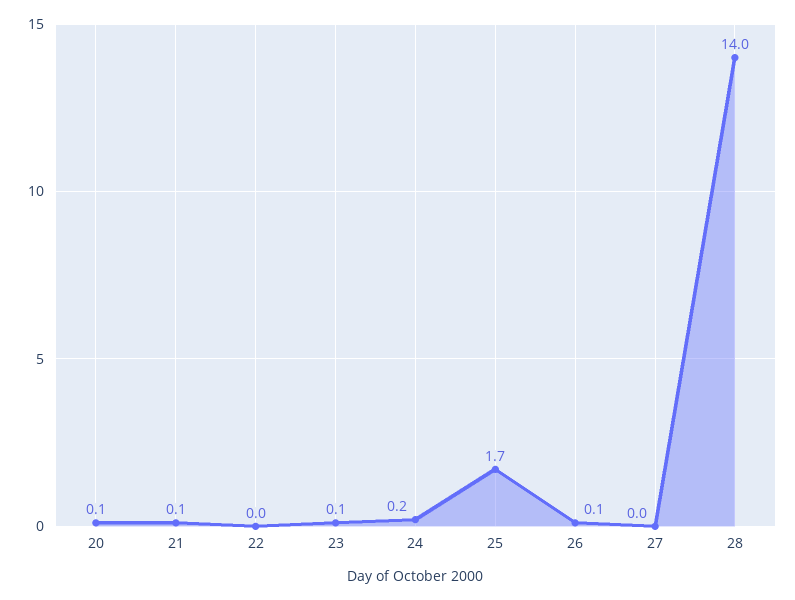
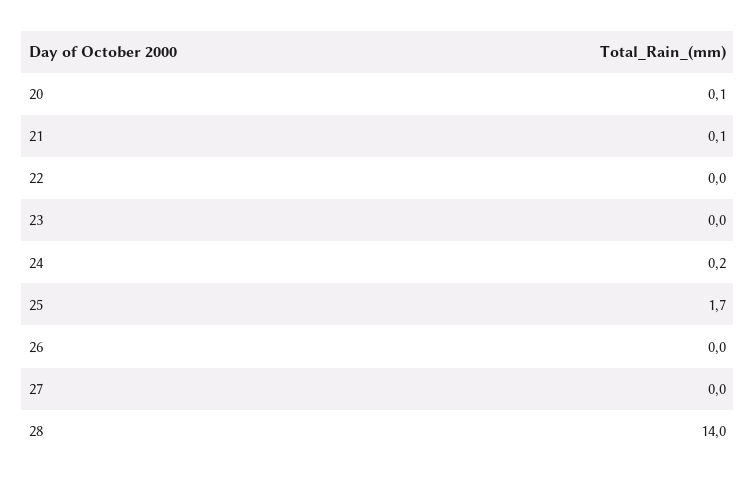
  {
    "20": 0.1,
    "21": 0.1,
    "22": 0,
-   "23": 0.1,
+   "23": 0,
    "24": 0.2,
    "25": 1.7,
-   "26": 0.1,
+   "26": 0,
    "27": 0,
    "28": 14
  }

